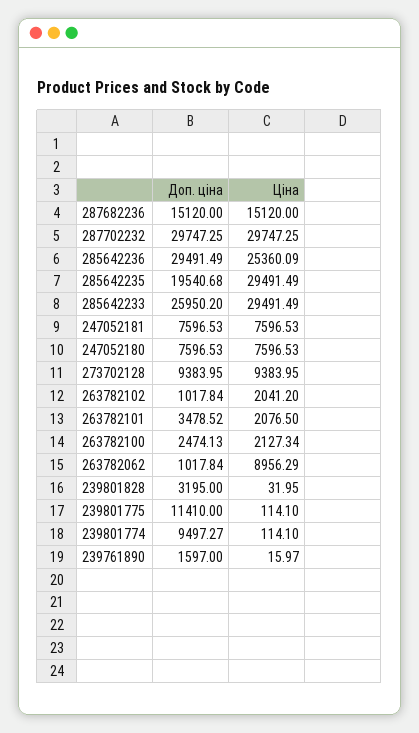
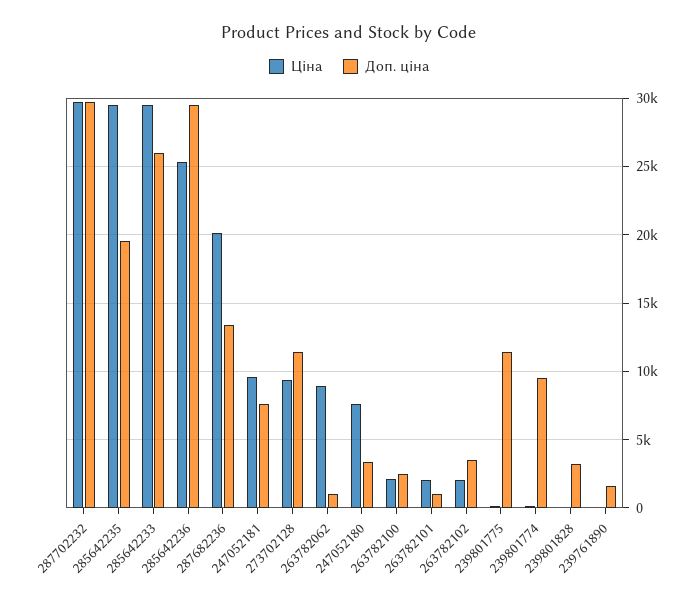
  {
    "Доп. ціна": {
-     "287682236": 15120,
+     "287682236": 13500,
      "287702232": 29747.25,
      "285642236": 29491.49,
      "285642235": 19540.68,
      "285642233": 25950.2,
      "247052181": 7596.53,
-     "247052180": 7596.53,
+     "247052180": 3500,
-     "273702128": 9383.95,
+     "273702128": 11500,
-     "263782102": 1017.84,
+     "263782102": 3500,
-     "263782101": 3478.52,
+     "263782101": 1000,
      "263782100": 2474.13,
      "263782062": 1017.84,
      "239801828": 3195,
      "239801775": 11410,
      "239801774": 9497.27,
      "239761890": 1597
    },
    "Ціна": {
-     "287682236": 15120,
+     "287682236": 20000,
      "287702232": 29747.25,
      "285642236": 25360.09,
      "285642235": 29491.49,
      "285642233": 29491.49,
-     "247052181": 7596.53,
+     "247052181": 9500,
      "247052180": 7596.53,
      "273702128": 9383.95,
      "263782102": 2041.2,
      "263782101": 2076.5,
      "263782100": 2127.34,
      "263782062": 8956.29,
      "239801828": 31.95,
      "239801775": 114.1,
      "239801774": 114.1,
      "239761890": 15.97
    }
  }

